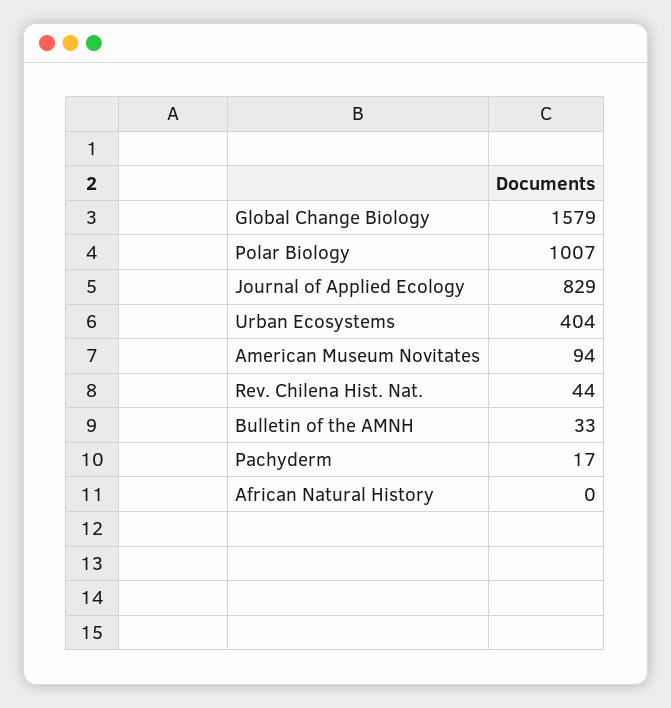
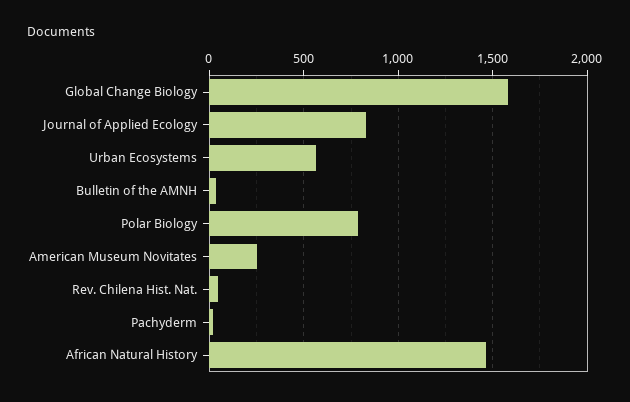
  {
    "Global Change Biology": 1579,
-   "Polar Biology": 1007,
+   "Polar Biology": 800,
    "Journal of Applied Ecology": 829,
-   "Urban Ecosystems": 404,
+   "Urban Ecosystems": 550,
-   "American Museum Novitates": 94,
+   "American Museum Novitates": 250,
    "Rev. Chilena Hist. Nat.": 44,
    "Bulletin of the AMNH": 33,
    "Pachyderm": 17,
-   "African Natural History": 0
+   "African Natural History": 1450
  }

